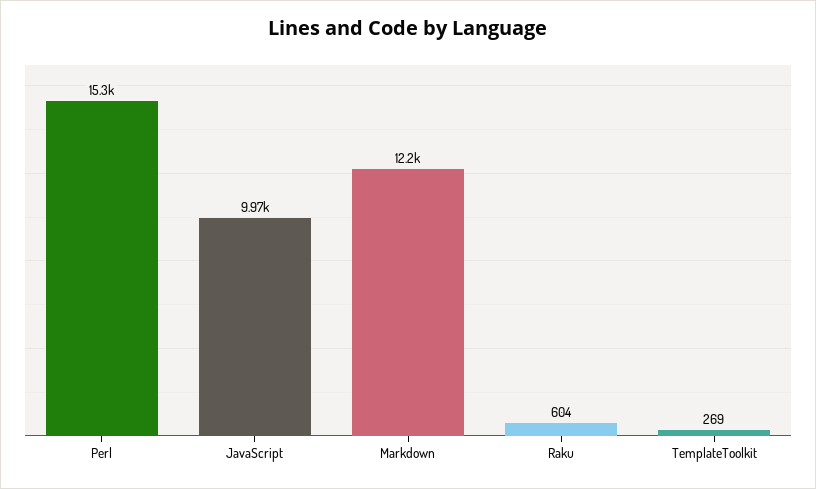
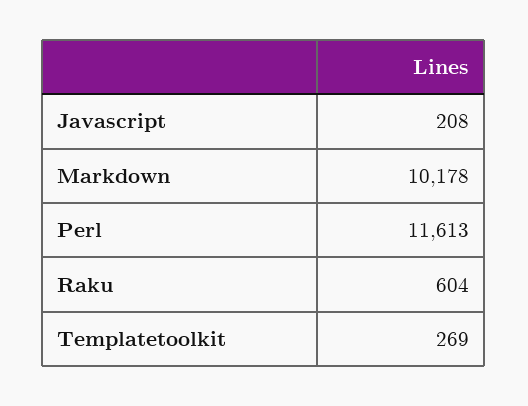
  {
-   "Perl": 15300,
+   "Perl": 11613,
-   "JavaScript": 9970,
+   "JavaScript": 208,
-   "Markdown": 12200,
+   "Markdown": 10178,
    "Raku": 604,
    "TemplateToolkit": 269
  }

